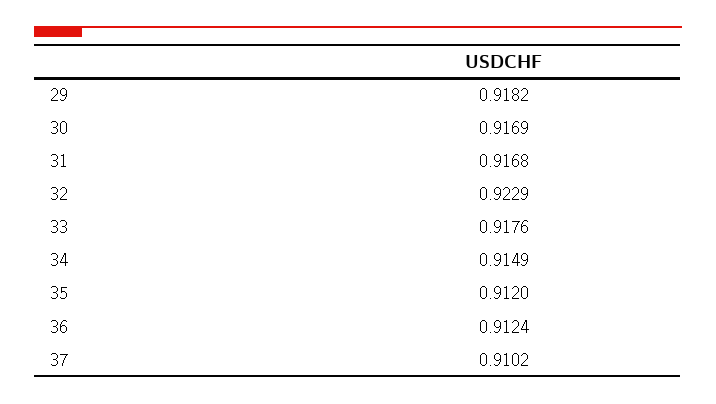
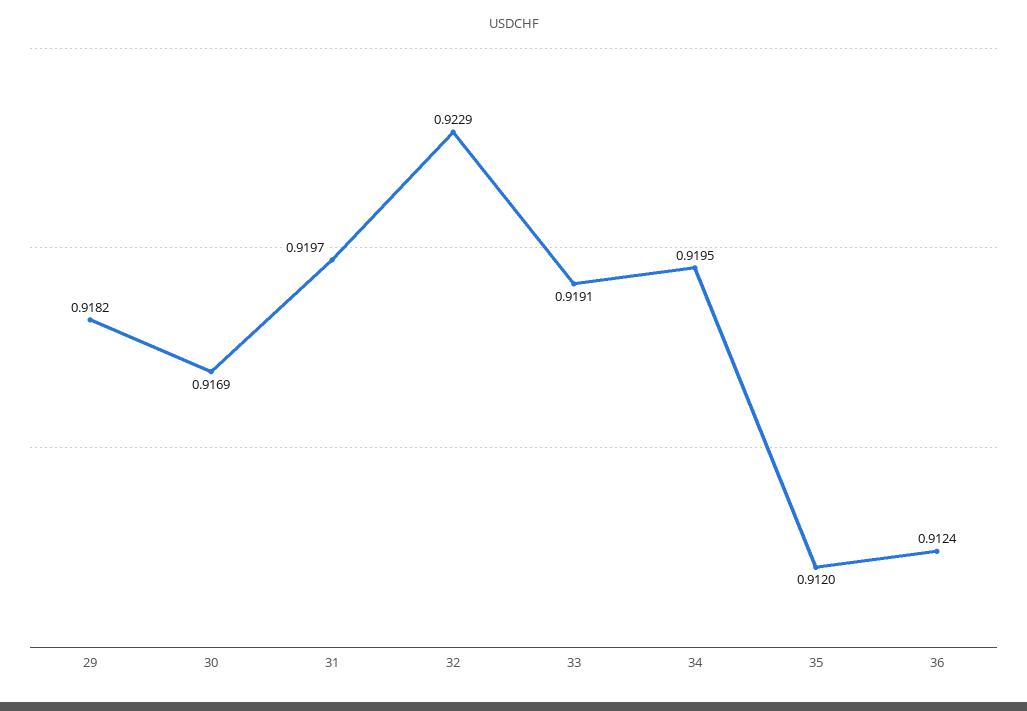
  {
    "29": 0.9182,
    "30": 0.9169,
-   "31": 0.9168,
+   "31": 0.9197,
    "32": 0.9229,
-   "33": 0.9176,
+   "33": 0.9191,
-   "34": 0.9149,
+   "34": 0.9195,
    "35": 0.912,
-   "36": 0.9124,
+   "36": 0.9124
-   "37": 0.9102
  }

